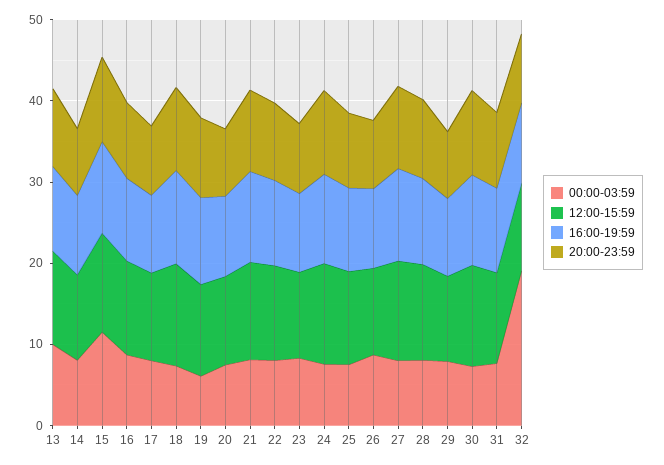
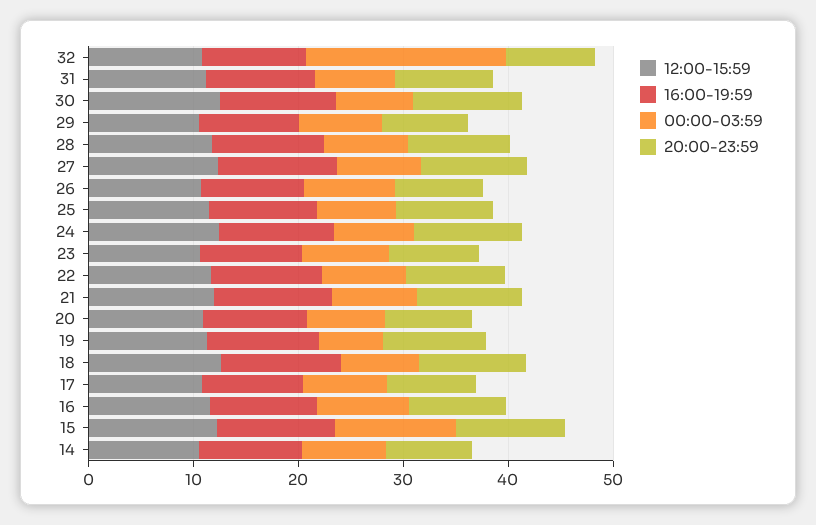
  {
    "00:00-03:59": {
-     "13": 10,
      "14": 8,
      "15": 12,
      "16": 8,
      "17": 8,
      "18": 8,
      "19": 6,
      "20": 8,
      "21": 8,
      "22": 8,
      "23": 8,
      "24": 8,
      "25": 8,
      "26": 8,
      "27": 8,
      "28": 8,
      "29": 8,
      "30": 8,
      "31": 8,
      "32": 20
    },
    "12:00-15:59": {
-     "13": 12,
      "14": 10,
      "15": 12,
      "16": 12,
      "17": 10,
      "18": 12,
      "19": 12,
      "20": 10,
      "21": 12,
      "22": 12,
      "23": 10,
      "24": 12,
      "25": 12,
      "26": 10,
      "27": 12,
      "28": 12,
      "29": 10,
      "30": 12,
      "31": 12,
      "32": 10
    },
    "16:00-19:59": {
-     "13": 10,
      "14": 10,
      "15": 12,
      "16": 10,
      "17": 10,
      "18": 12,
      "19": 10,
      "20": 10,
      "21": 12,
      "22": 10,
      "23": 10,
      "24": 12,
      "25": 10,
      "26": 10,
      "27": 12,
      "28": 10,
      "29": 10,
      "30": 12,
      "31": 10,
      "32": 10
    },
    "20:00-23:59": {
-     "13": 10,
      "14": 8,
      "15": 10,
      "16": 10,
      "17": 8,
      "18": 10,
      "19": 10,
      "20": 8,
      "21": 10,
      "22": 10,
      "23": 8,
      "24": 10,
      "25": 10,
      "26": 8,
      "27": 10,
      "28": 10,
      "29": 8,
      "30": 10,
      "31": 10,
      "32": 8
    }
  }

